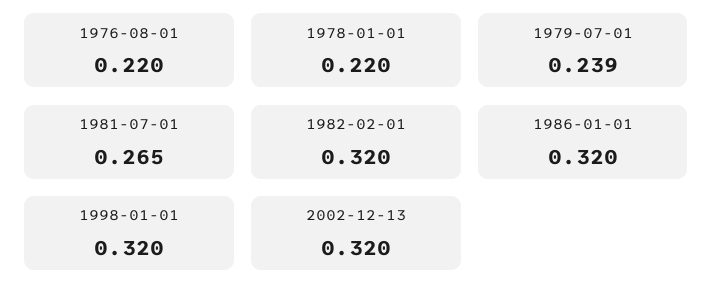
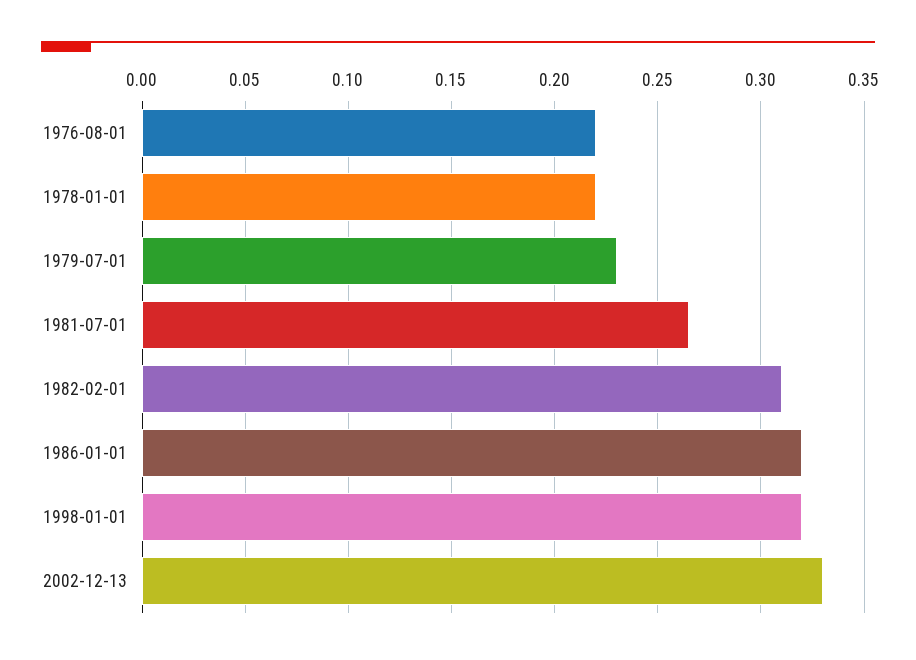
  {
    "1976-08-01": 0.22,
    "1978-01-01": 0.22,
-   "1979-07-01": 0.239,
+   "1979-07-01": 0.23,
    "1981-07-01": 0.265,
-   "1982-02-01": 0.32,
+   "1982-02-01": 0.31,
    "1986-01-01": 0.32,
    "1998-01-01": 0.32,
-   "2002-12-13": 0.32
+   "2002-12-13": 0.33
  }

